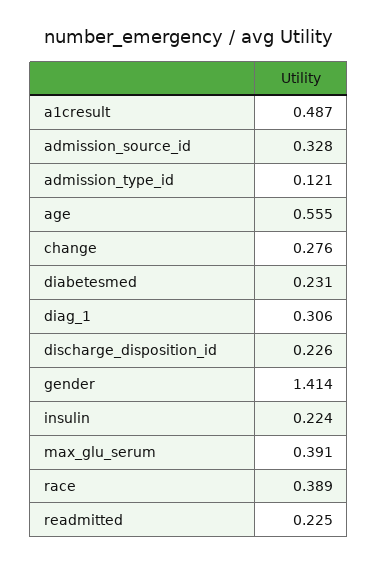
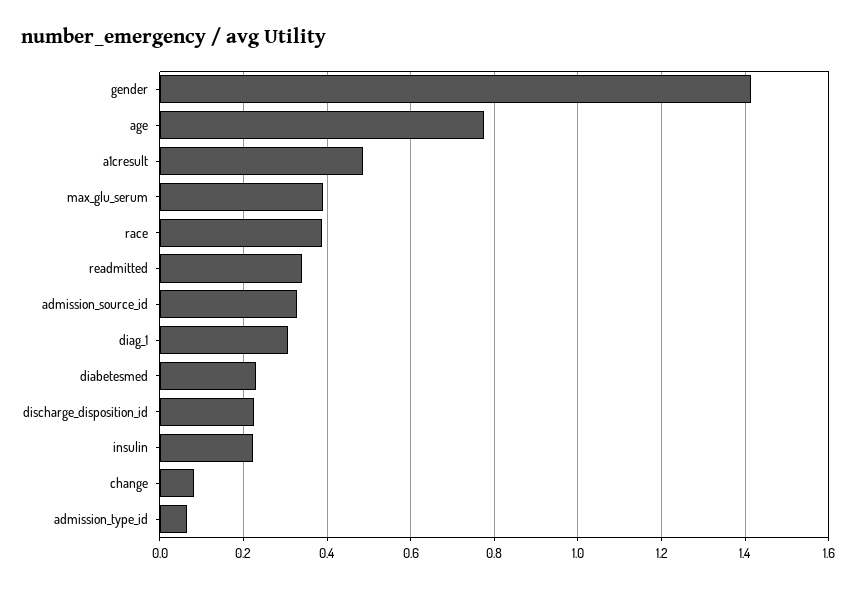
  {
    "a1cresult": 0.487,
    "admission_source_id": 0.328,
-   "admission_type_id": 0.121,
+   "admission_type_id": 0.06,
-   "age": 0.555,
+   "age": 0.78,
-   "change": 0.276,
+   "change": 0.08,
    "diabetesmed": 0.231,
    "diag_1": 0.306,
    "discharge_disposition_id": 0.226,
    "gender": 1.414,
    "insulin": 0.224,
    "max_glu_serum": 0.391,
    "race": 0.389,
-   "readmitted": 0.225
+   "readmitted": 0.34
  }

